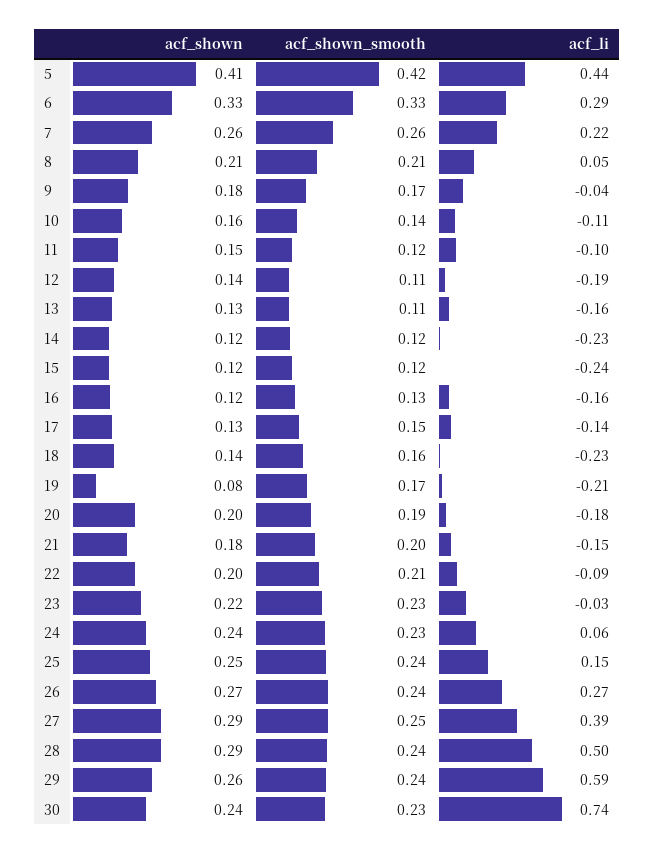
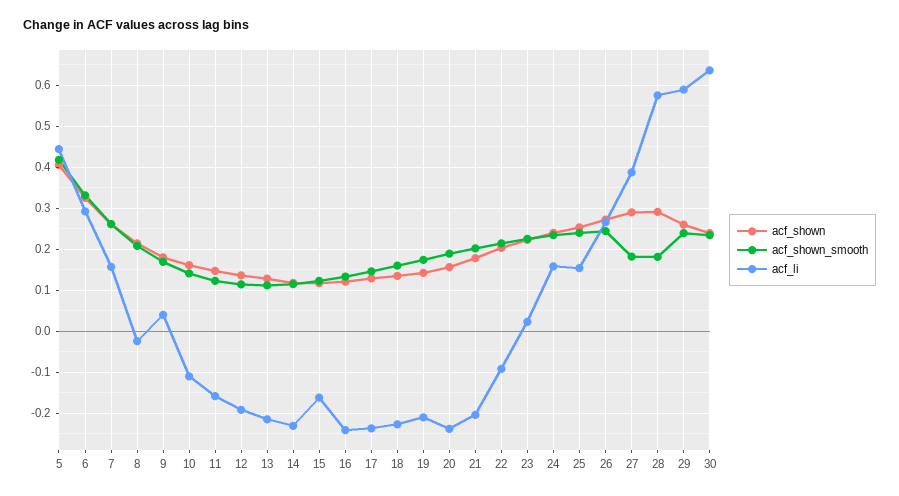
  {
    "acf_shown": {
      "5": 0.41,
      "6": 0.33,
      "7": 0.26,
      "8": 0.21,
      "9": 0.18,
      "10": 0.16,
      "11": 0.15,
      "12": 0.14,
      "13": 0.13,
      "14": 0.12,
      "15": 0.12,
      "16": 0.12,
      "17": 0.13,
      "18": 0.14,
-     "19": 0.08,
+     "19": 0.14,
-     "20": 0.2,
+     "20": 0.16,
      "21": 0.18,
      "22": 0.2,
      "23": 0.22,
      "24": 0.24,
      "25": 0.25,
      "26": 0.27,
      "27": 0.29,
      "28": 0.29,
      "29": 0.26,
      "30": 0.24
    },
    "acf_shown_smooth": {
      "5": 0.42,
      "6": 0.33,
      "7": 0.26,
      "8": 0.21,
      "9": 0.17,
      "10": 0.14,
      "11": 0.12,
      "12": 0.11,
      "13": 0.11,
      "14": 0.12,
      "15": 0.12,
      "16": 0.13,
      "17": 0.15,
      "18": 0.16,
      "19": 0.17,
      "20": 0.19,
      "21": 0.2,
      "22": 0.21,
      "23": 0.23,
      "24": 0.23,
      "25": 0.24,
      "26": 0.24,
-     "27": 0.25,
+     "27": 0.18,
-     "28": 0.24,
+     "28": 0.18,
      "29": 0.24,
      "30": 0.23
    },
    "acf_li": {
      "5": 0.44,
      "6": 0.29,
-     "7": 0.22,
+     "7": 0.16,
-     "8": 0.05,
+     "8": -0.02,
-     "9": -0.04,
+     "9": 0.04,
      "10": -0.11,
-     "11": -0.1,
+     "11": -0.16,
      "12": -0.19,
-     "13": -0.16,
+     "13": -0.22,
      "14": -0.23,
-     "15": -0.24,
+     "15": -0.16,
-     "16": -0.16,
+     "16": -0.24,
-     "17": -0.14,
+     "17": -0.24,
      "18": -0.23,
      "19": -0.21,
-     "20": -0.18,
+     "20": -0.24,
-     "21": -0.15,
+     "21": -0.2,
      "22": -0.09,
-     "23": -0.03,
+     "23": 0.02,
-     "24": 0.06,
+     "24": 0.16,
      "25": 0.15,
      "26": 0.27,
      "27": 0.39,
-     "28": 0.5,
+     "28": 0.58,
      "29": 0.59,
-     "30": 0.74
+     "30": 0.64
    }
  }

